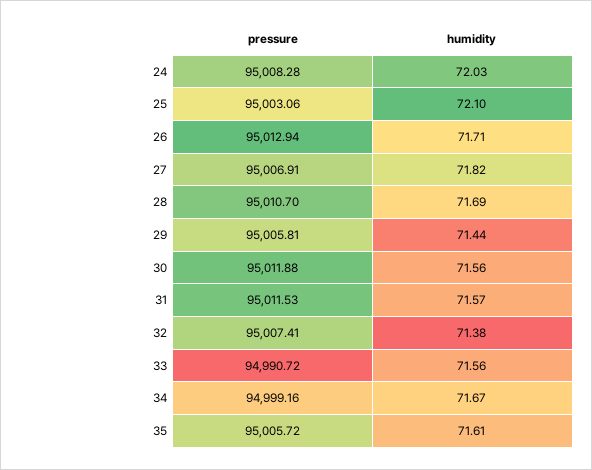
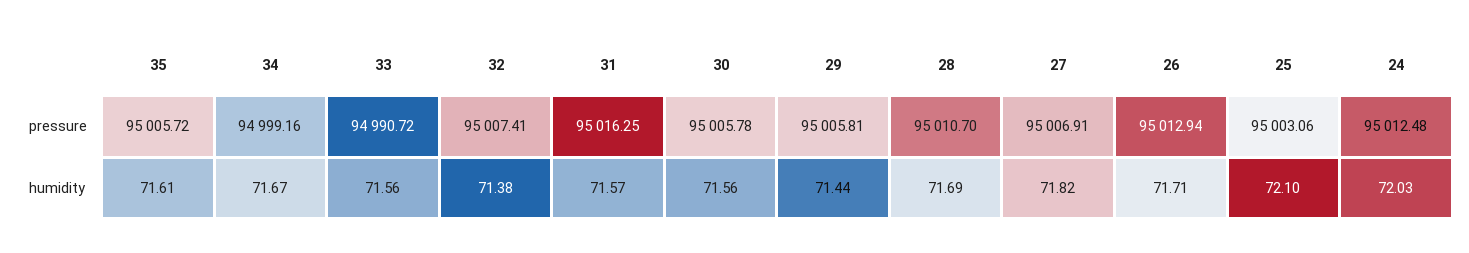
  {
    "pressure": {
-     "24": 95008.28,
+     "24": 95012.48,
      "25": 95003.06,
      "26": 95012.94,
      "27": 95006.91,
      "28": 95010.7,
      "29": 95005.81,
-     "30": 95011.88,
+     "30": 95005.78,
-     "31": 95011.53,
+     "31": 95016.25,
      "32": 95007.41,
      "33": 94990.72,
      "34": 94999.16,
      "35": 95005.72
    },
    "humidity": {
      "24": 72.03,
      "25": 72.1,
      "26": 71.71,
      "27": 71.82,
      "28": 71.69,
      "29": 71.44,
      "30": 71.56,
      "31": 71.57,
      "32": 71.38,
      "33": 71.56,
      "34": 71.67,
      "35": 71.61
    }
  }

